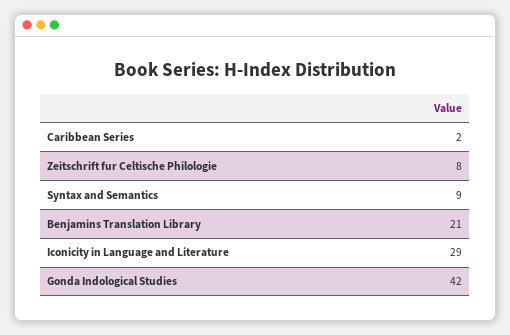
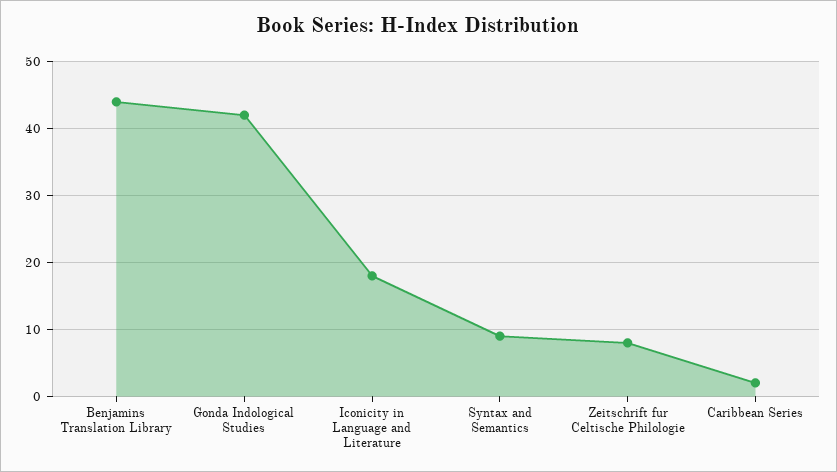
  {
    "Caribbean Series": 2,
    "Zeitschrift fur Celtische Philologie": 8,
    "Syntax and Semantics": 9,
-   "Benjamins Translation Library": 21,
+   "Benjamins Translation Library": 44,
-   "Iconicity in Language and Literature": 29,
+   "Iconicity in Language and Literature": 18,
    "Gonda Indological Studies": 42
  }

